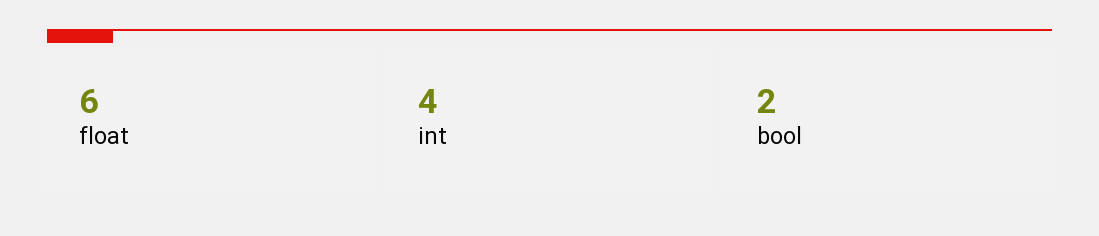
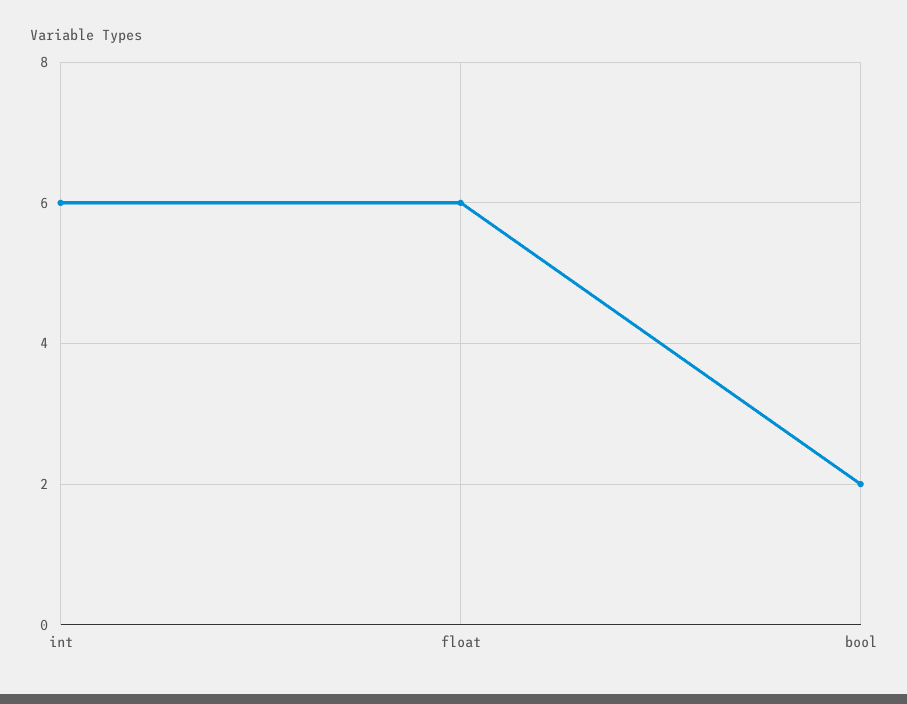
  {
    "float": 6,
-   "int": 4,
+   "int": 6,
    "bool": 2
  }

